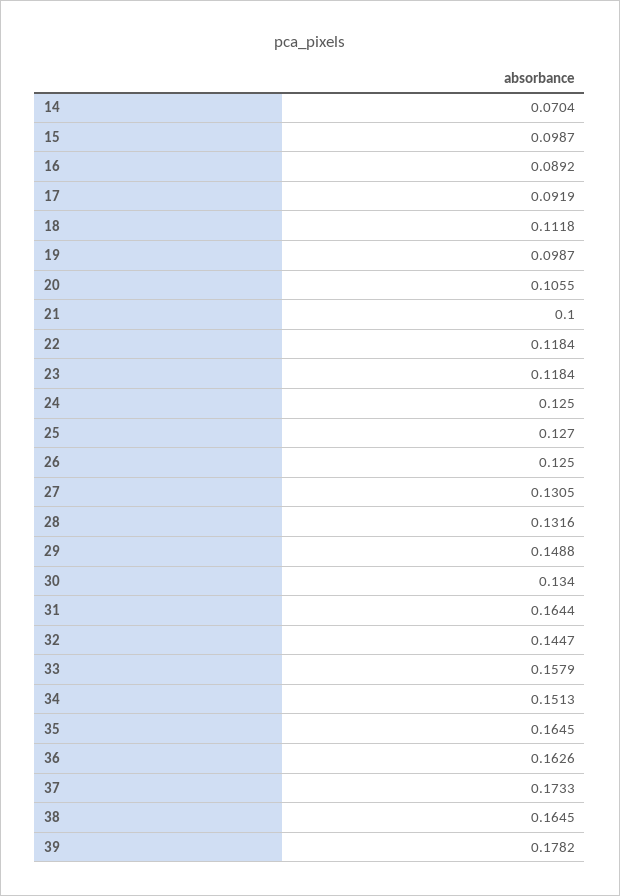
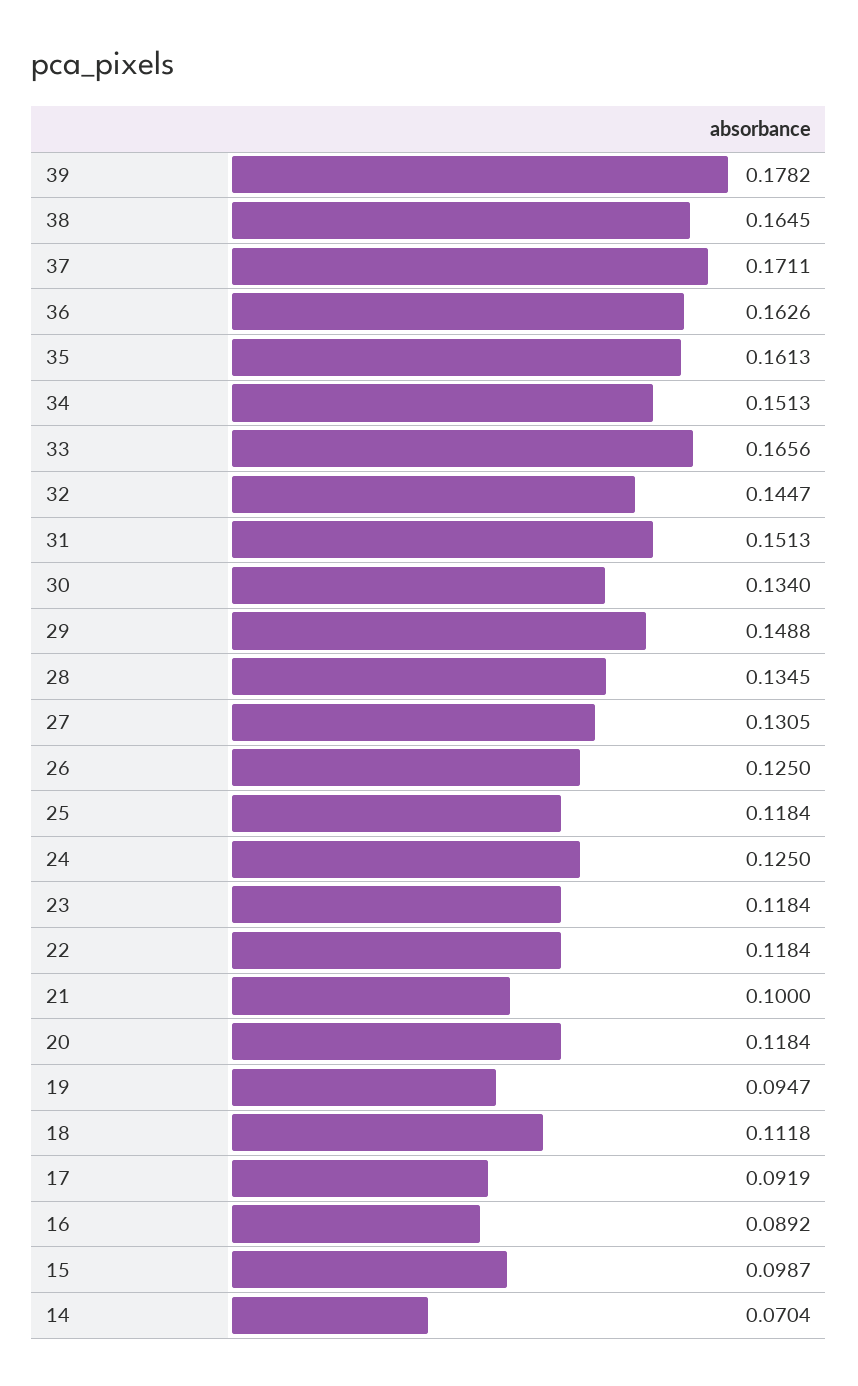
  {
    "14": 0.0704,
    "15": 0.0987,
    "16": 0.0892,
    "17": 0.0919,
    "18": 0.1118,
-   "19": 0.0987,
+   "19": 0.0947,
-   "20": 0.1055,
+   "20": 0.1184,
    "21": 0.1,
    "22": 0.1184,
    "23": 0.1184,
    "24": 0.125,
-   "25": 0.127,
+   "25": 0.1184,
    "26": 0.125,
    "27": 0.1305,
-   "28": 0.1316,
+   "28": 0.1345,
    "29": 0.1488,
    "30": 0.134,
-   "31": 0.1644,
+   "31": 0.1513,
    "32": 0.1447,
-   "33": 0.1579,
+   "33": 0.1656,
    "34": 0.1513,
-   "35": 0.1645,
+   "35": 0.1613,
    "36": 0.1626,
-   "37": 0.1733,
+   "37": 0.1711,
    "38": 0.1645,
    "39": 0.1782
  }

